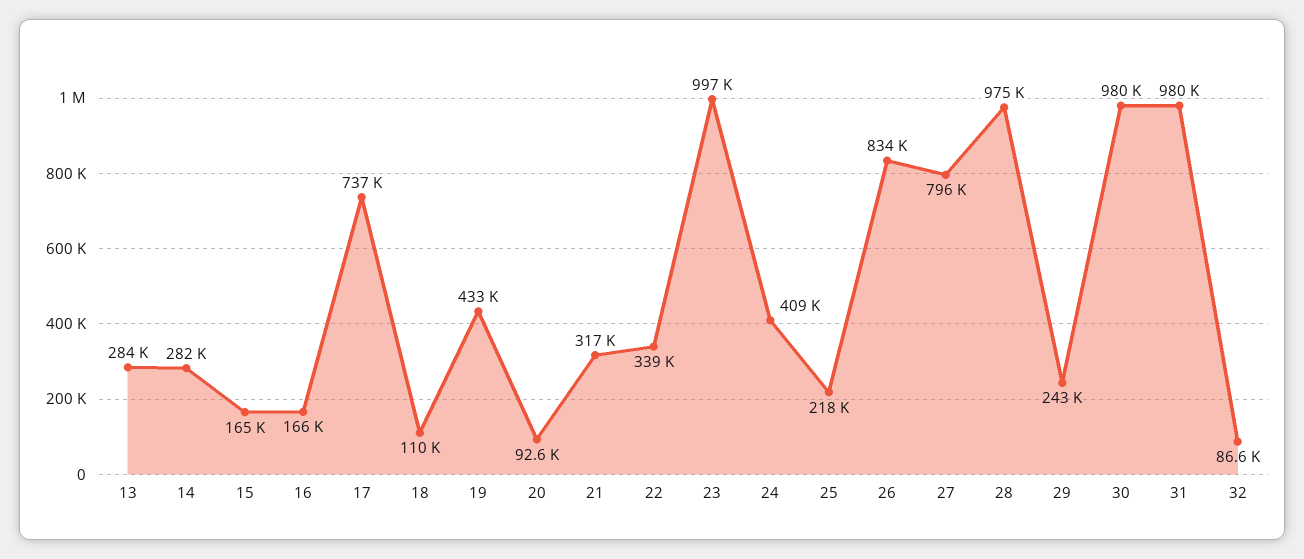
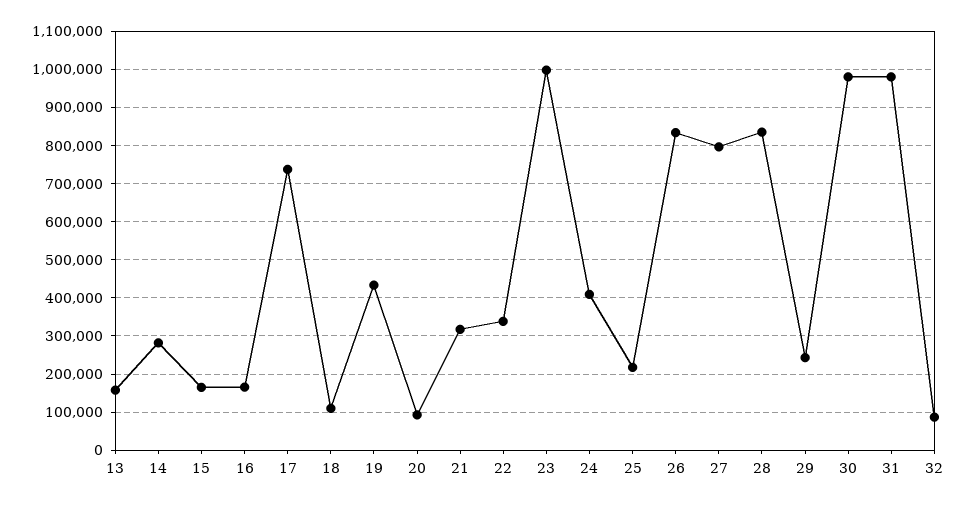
  {
-   "13": 284000,
+   "13": 160000,
    "14": 282000,
    "15": 165000,
    "16": 166000,
    "17": 737000,
    "18": 110000,
    "19": 433000,
    "20": 92600,
    "21": 317000,
    "22": 339000,
    "23": 997000,
    "24": 409000,
    "25": 218000,
    "26": 834000,
    "27": 796000,
-   "28": 975000,
+   "28": 840000,
    "29": 243000,
    "30": 980000,
    "31": 980000,
    "32": 86600
  }

